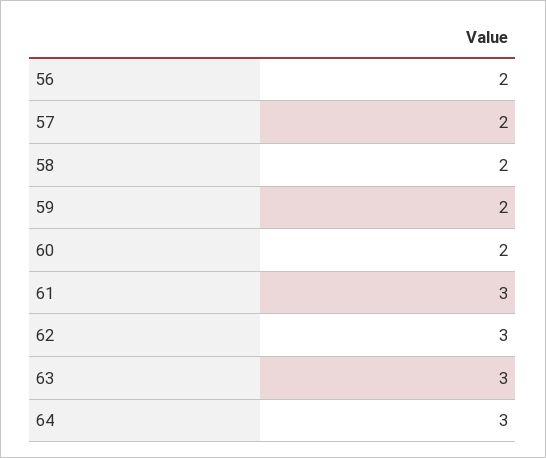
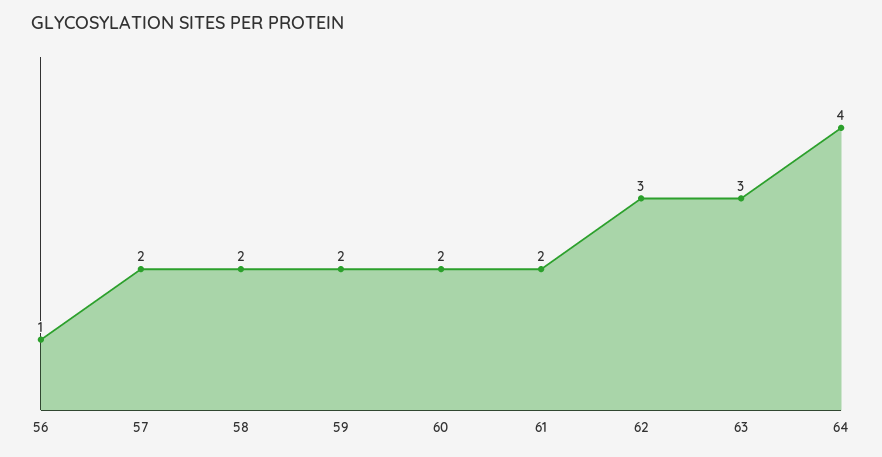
  {
-   "56": 2,
+   "56": 1,
    "57": 2,
    "58": 2,
    "59": 2,
    "60": 2,
-   "61": 3,
+   "61": 2,
    "62": 3,
    "63": 3,
-   "64": 3
+   "64": 4
  }

